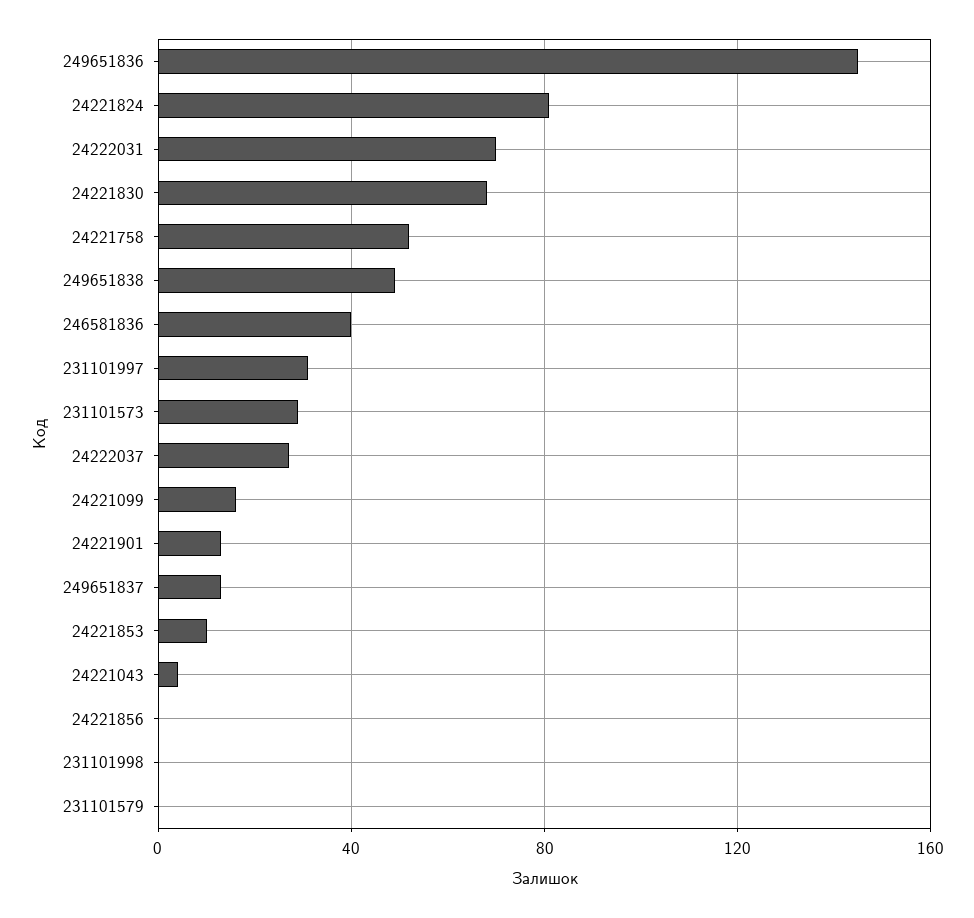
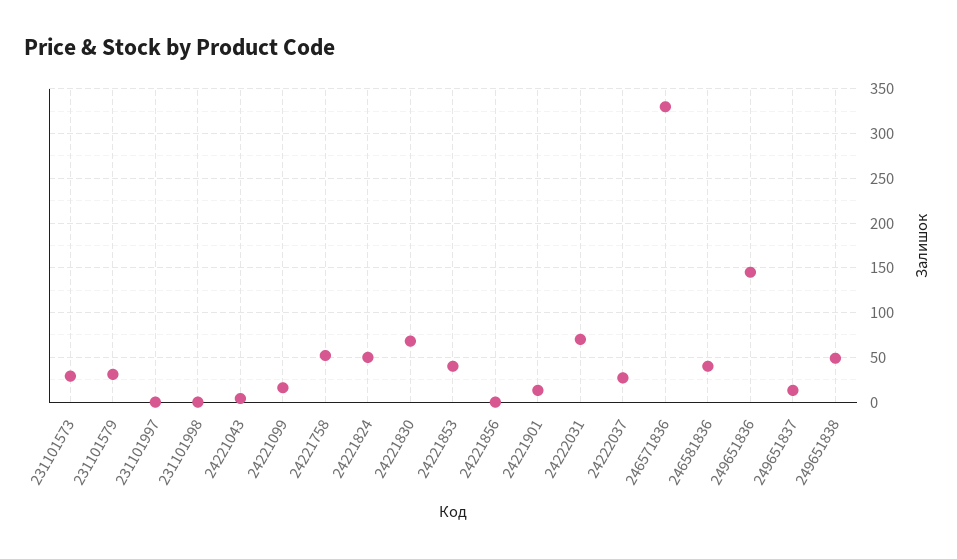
  {
    "249651836": 145,
-   "24221824": 80,
+   "24221824": 50,
    "24222031": 70,
    "24221830": 70,
    "24221758": 50,
    "249651838": 50,
    "246581836": 40,
-   "231101997": 30,
+   "231101997": 0,
    "231101573": 30,
    "24222037": 25,
    "24221099": 15,
    "24221901": 15,
    "249651837": 15,
-   "24221853": 10,
+   "24221853": 40,
    "24221043": 5,
    "24221856": 0,
    "231101998": 0,
-   "231101579": 0
+   "231101579": 30,
+   "246571836": 330
  }

